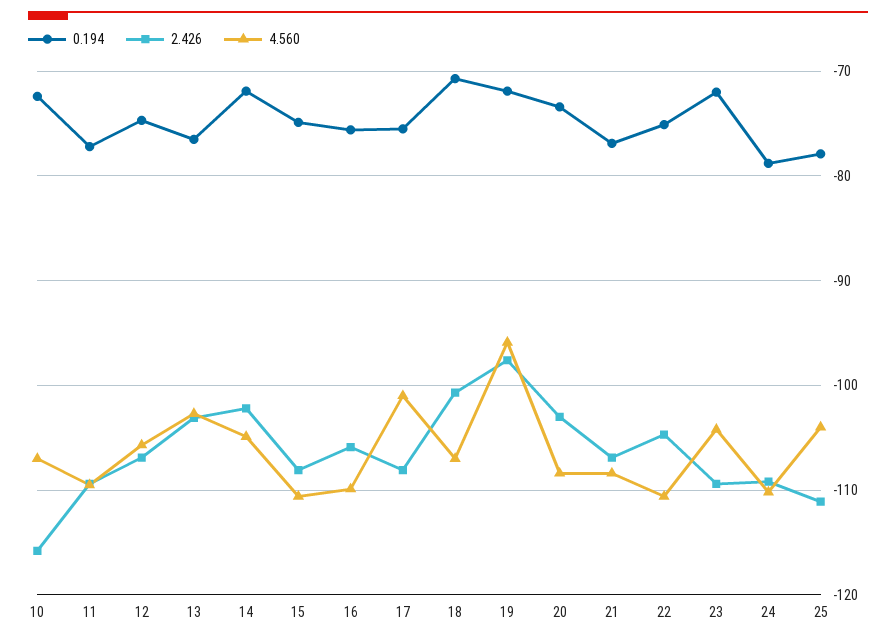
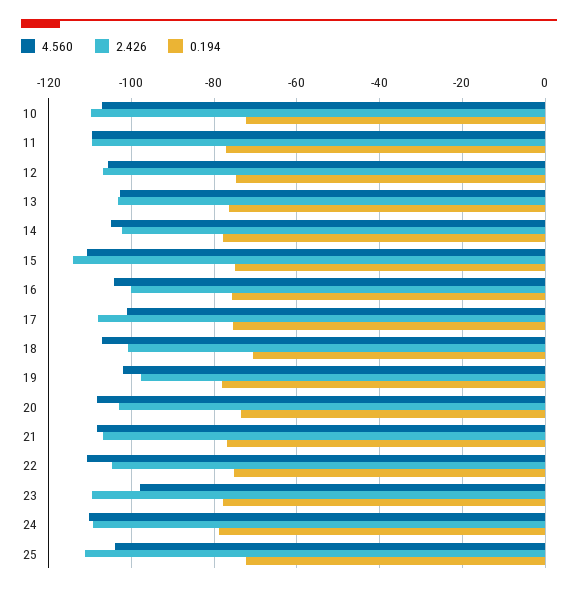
  {
    "0.194": {
      "10": -72,
      "11": -77,
      "12": -75,
      "13": -77,
-     "14": -72,
+     "14": -78,
      "15": -75,
      "16": -76,
      "17": -76,
      "18": -71,
-     "19": -72,
+     "19": -78,
      "20": -73,
      "21": -77,
      "22": -75,
-     "23": -72,
+     "23": -78,
      "24": -79,
-     "25": -78
+     "25": -72
    },
    "2.426": {
-     "10": -116,
+     "10": -110,
      "11": -109,
      "12": -107,
      "13": -103,
      "14": -102,
-     "15": -108,
+     "15": -114,
-     "16": -106,
+     "16": -100,
      "17": -108,
      "18": -101,
      "19": -98,
      "20": -103,
      "21": -107,
      "22": -105,
      "23": -109,
      "24": -109,
      "25": -111
    },
    "4.560": {
      "10": -107,
      "11": -110,
      "12": -106,
      "13": -103,
      "14": -105,
      "15": -111,
-     "16": -110,
+     "16": -104,
      "17": -101,
      "18": -107,
-     "19": -96,
+     "19": -102,
      "20": -108,
      "21": -108,
      "22": -111,
-     "23": -104,
+     "23": -98,
      "24": -110,
      "25": -104
    }
  }

